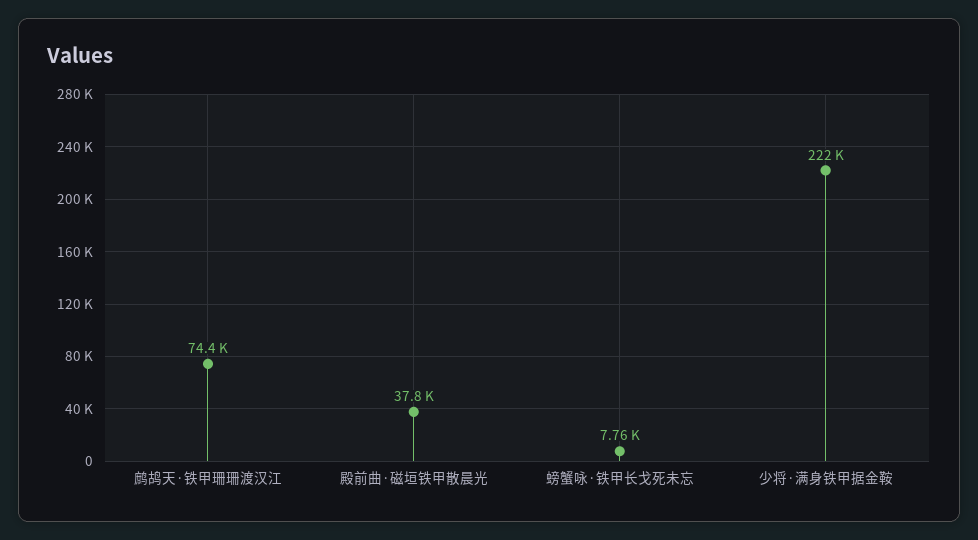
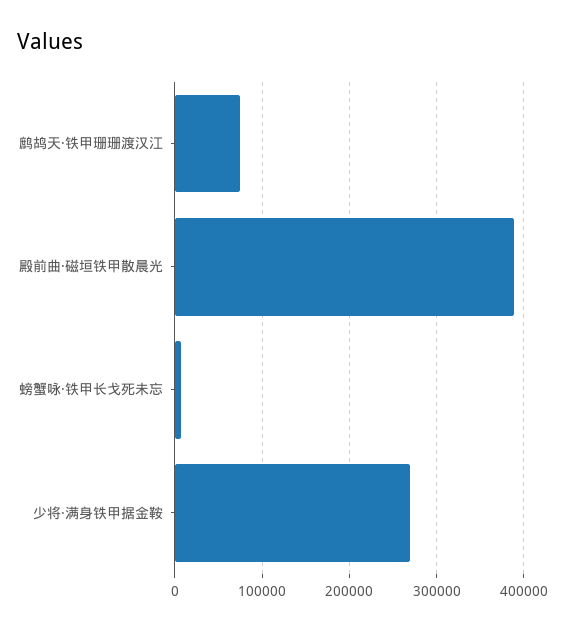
  {
    "鹧鸪天·铁甲珊珊渡汉江": 74400,
-   "殿前曲·磁垣铁甲散晨光": 37800,
+   "殿前曲·磁垣铁甲散晨光": 390000,
    "螃蟹咏·铁甲长戈死未忘": 7760,
-   "少将·满身铁甲据金鞍": 222000
+   "少将·满身铁甲据金鞍": 270000
  }

